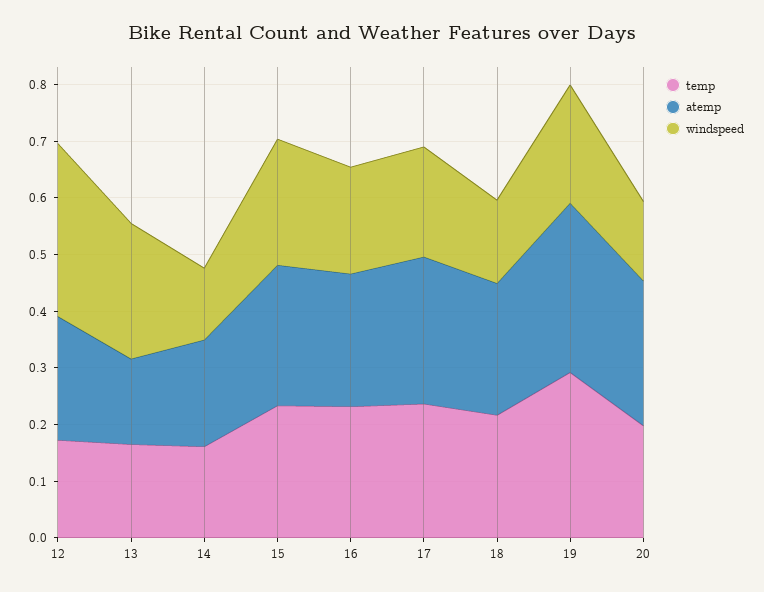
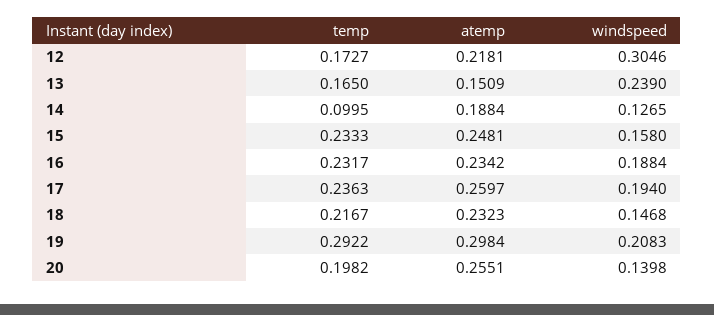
  {
    "temp": {
      "12": 0.1727,
      "13": 0.165,
-     "14": 0.16,
+     "14": 0.0995,
      "15": 0.2333,
      "16": 0.2317,
      "17": 0.2363,
      "18": 0.2167,
      "19": 0.2922,
      "20": 0.1982
    },
    "atemp": {
      "12": 0.2181,
      "13": 0.1509,
      "14": 0.1884,
      "15": 0.2481,
      "16": 0.2342,
      "17": 0.2597,
      "18": 0.2323,
      "19": 0.2984,
      "20": 0.2551
    },
    "windspeed": {
      "12": 0.3046,
      "13": 0.239,
      "14": 0.1265,
-     "15": 0.22,
+     "15": 0.158,
      "16": 0.1884,
      "17": 0.194,
      "18": 0.1468,
      "19": 0.2083,
      "20": 0.1398
    }
  }

